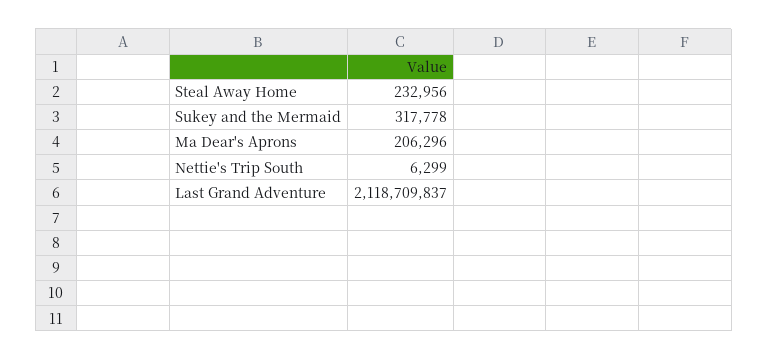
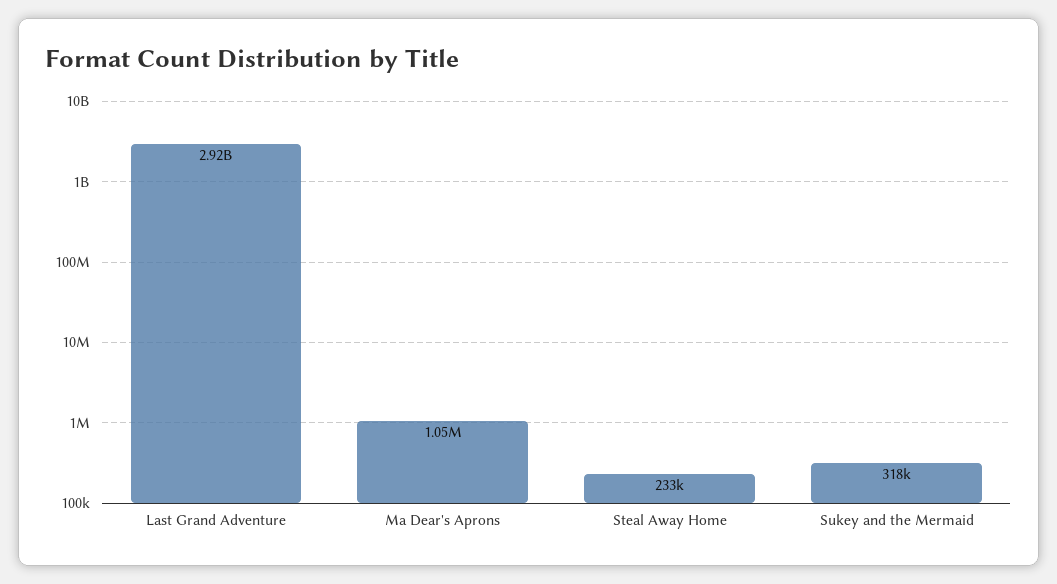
  {
    "Steal Away Home": 232956,
    "Sukey and the Mermaid": 317778,
-   "Ma Dear's Aprons": 206296,
+   "Ma Dear's Aprons": 1050000,
-   "Nettie's Trip South": 6299,
-   "Last Grand Adventure": 2118709837
+   "Last Grand Adventure": 2920000000
  }

